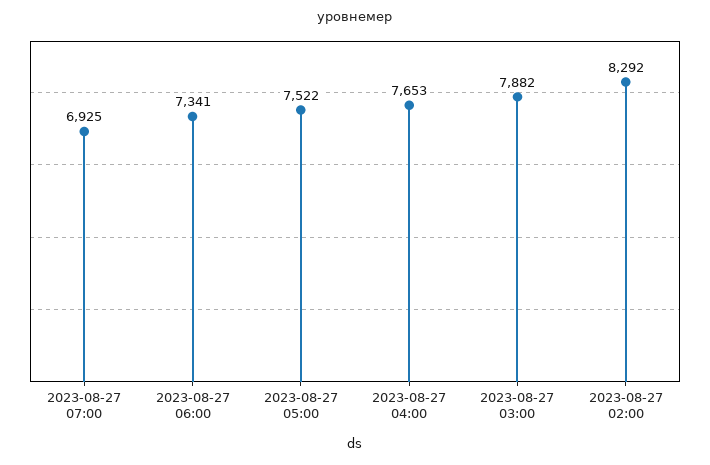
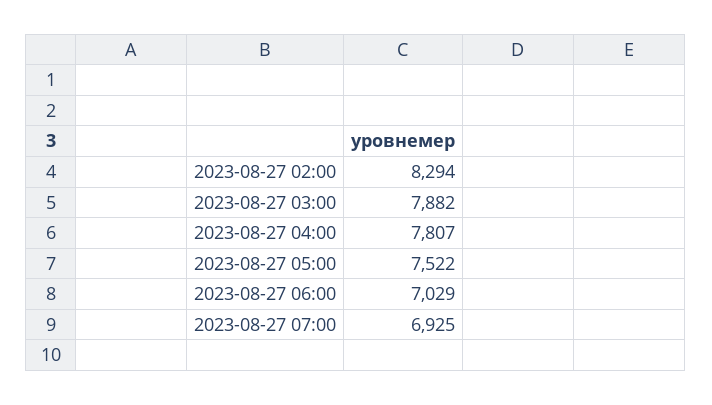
  {
    "2023-08-27 07:00": 6925,
-   "2023-08-27 06:00": 7341,
+   "2023-08-27 06:00": 7029,
    "2023-08-27 05:00": 7522,
-   "2023-08-27 04:00": 7653,
+   "2023-08-27 04:00": 7807,
    "2023-08-27 03:00": 7882,
-   "2023-08-27 02:00": 8292
+   "2023-08-27 02:00": 8294
  }

